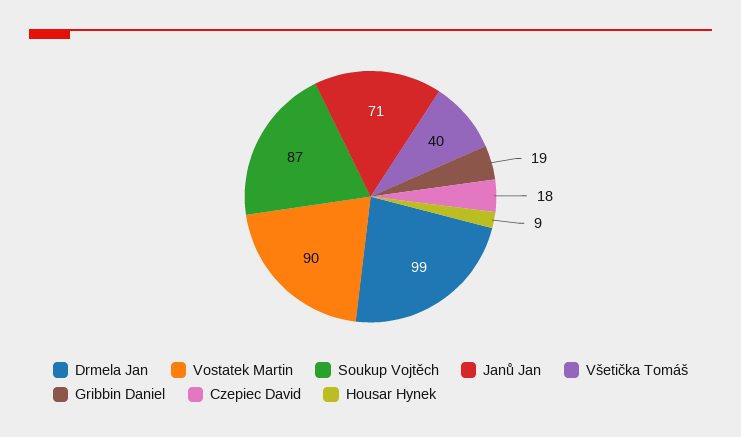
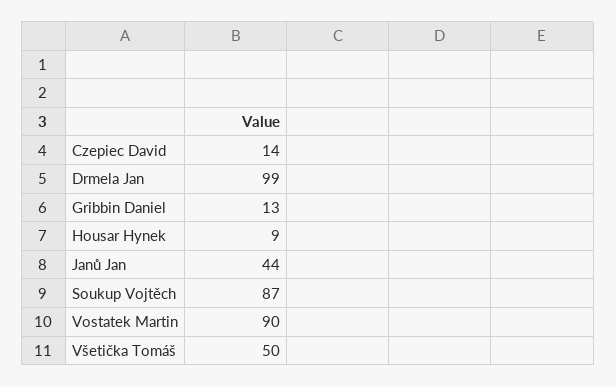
  {
    "Drmela Jan": 99,
    "Vostatek Martin": 90,
    "Soukup Vojtěch": 87,
-   "Janů Jan": 71,
+   "Janů Jan": 44,
-   "Všetička Tomáš": 40,
+   "Všetička Tomáš": 50,
-   "Gribbin Daniel": 19,
+   "Gribbin Daniel": 13,
-   "Czepiec David": 18,
+   "Czepiec David": 14,
    "Housar Hynek": 9
  }

